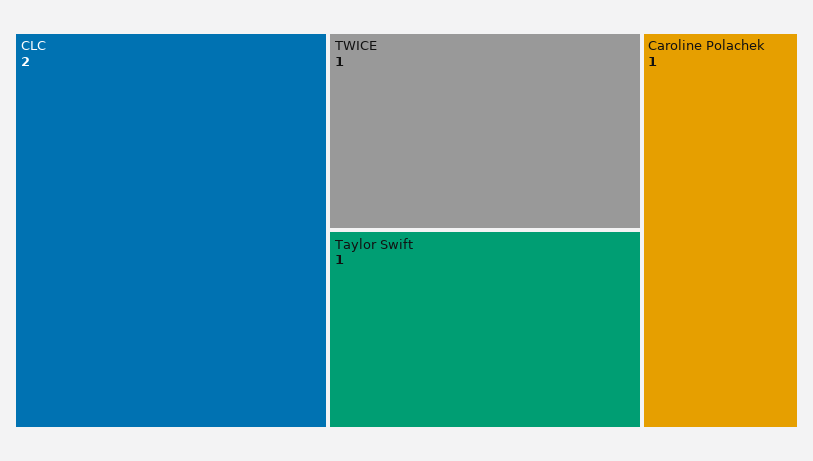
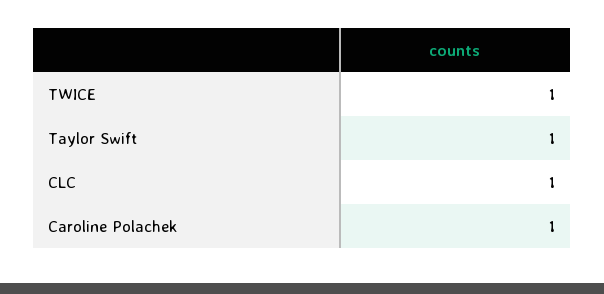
  {
-   "CLC": 2,
+   "CLC": 1,
    "TWICE": 1,
    "Taylor Swift": 1,
    "Caroline Polachek": 1
  }

